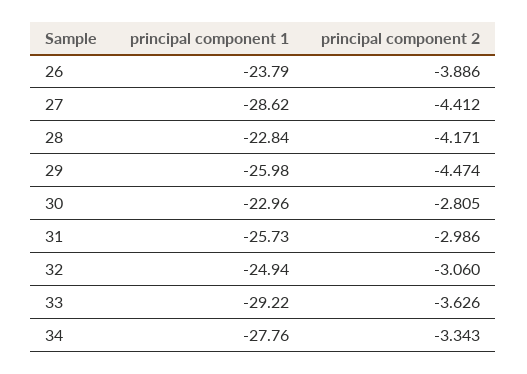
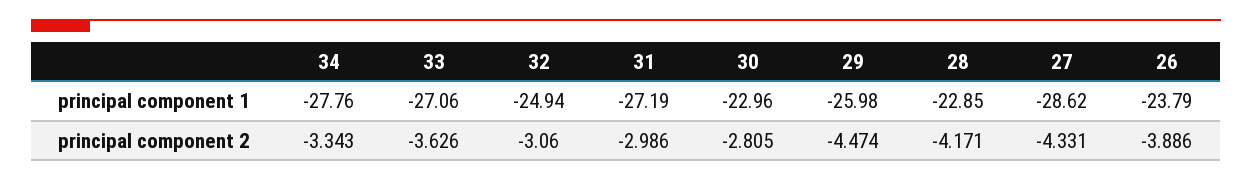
  {
    "principal component 1": {
      "26": -23.79,
      "27": -28.62,
-     "28": -22.84,
+     "28": -22.85,
      "29": -25.98,
      "30": -22.96,
-     "31": -25.73,
+     "31": -27.19,
      "32": -24.94,
-     "33": -29.22,
+     "33": -27.06,
      "34": -27.76
    },
    "principal component 2": {
      "26": -3.886,
-     "27": -4.412,
+     "27": -4.331,
      "28": -4.171,
      "29": -4.474,
      "30": -2.805,
      "31": -2.986,
      "32": -3.06,
      "33": -3.626,
      "34": -3.343
    }
  }

